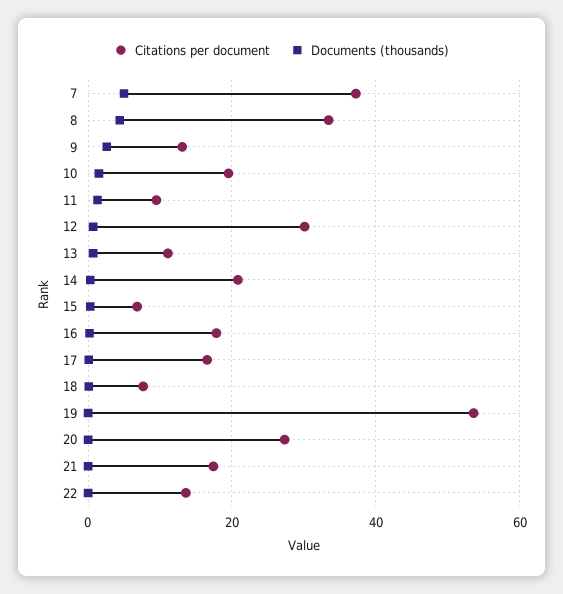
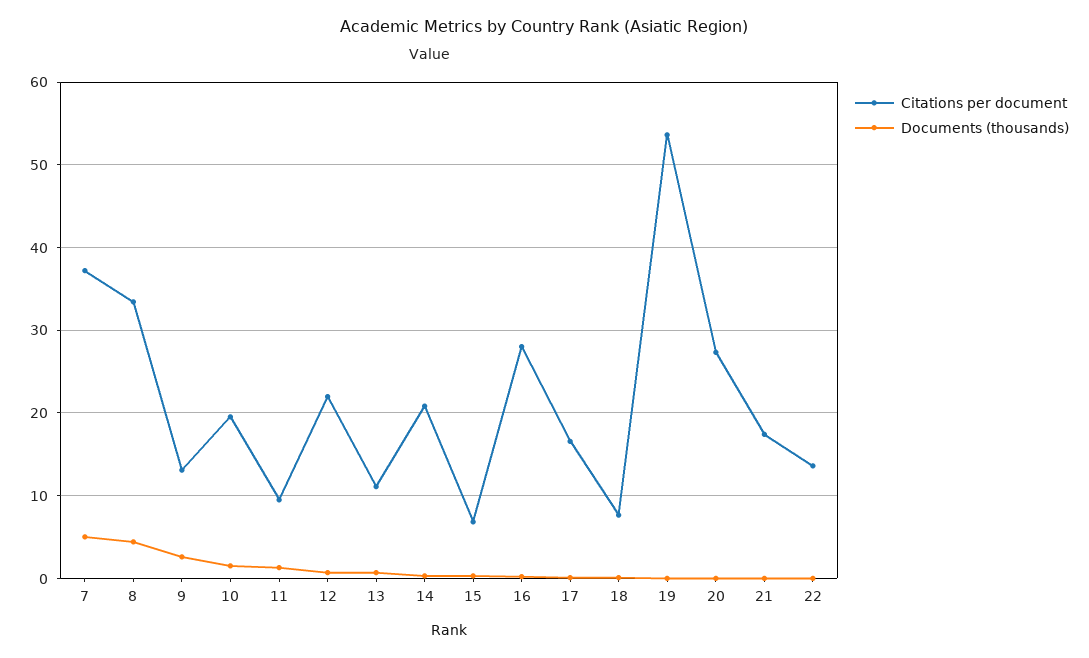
  {
    "Citations per document": {
      "7": 37,
      "8": 33,
      "9": 13,
      "10": 20,
      "11": 9,
-     "12": 30,
+     "12": 22,
      "13": 11,
      "14": 21,
      "15": 7,
-     "16": 18,
+     "16": 28,
      "17": 17,
      "18": 8,
      "19": 54,
      "20": 27,
      "21": 17,
      "22": 14
    },
    "Documents (thousands)": {
      "7": 5,
      "8": 4,
      "9": 3,
      "10": 2,
      "11": 1,
      "12": 1,
      "13": 1,
      "14": 0,
      "15": 0,
      "16": 0,
      "17": 0,
      "18": 0,
      "19": 0,
      "20": 0,
      "21": 0,
      "22": 0
    }
  }

